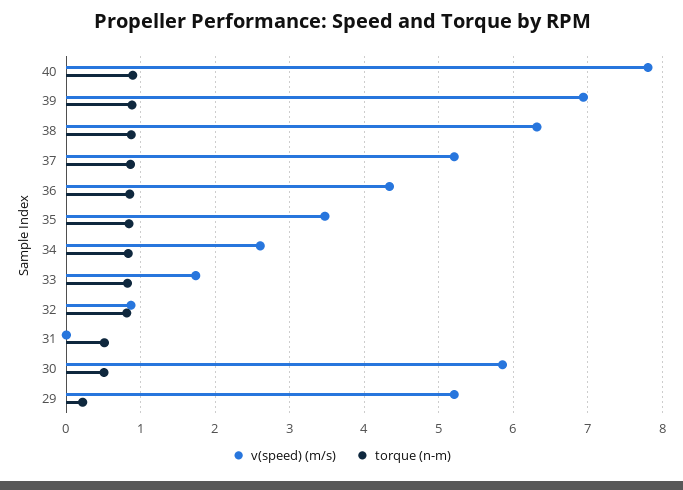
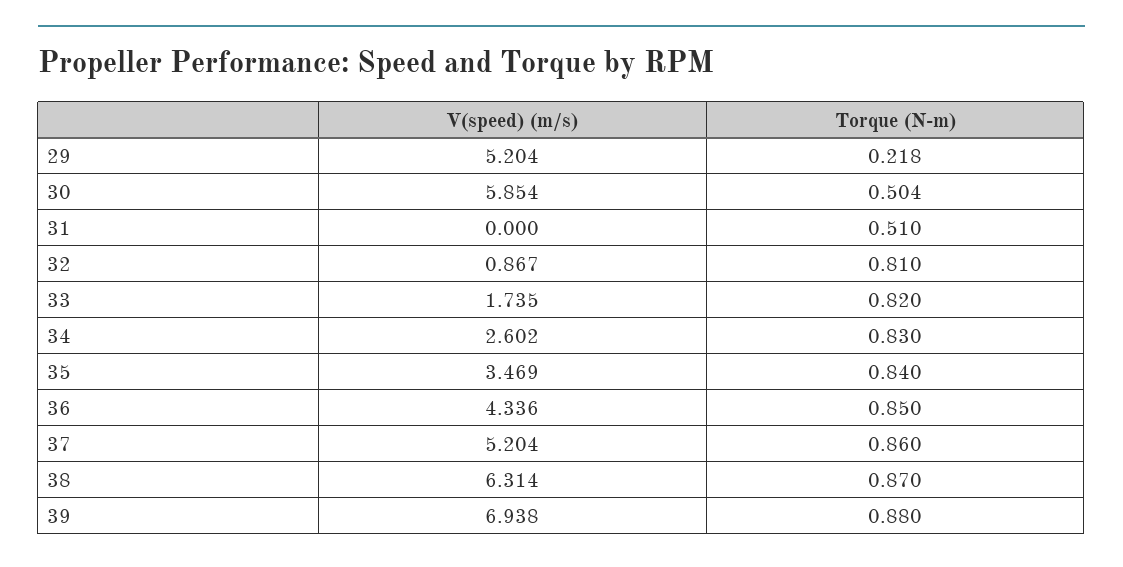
  {
    "v(speed) (m/s)": {
-     "40": 7.8,
      "39": 6.938,
      "38": 6.314,
      "37": 5.204,
      "36": 4.336,
      "35": 3.469,
      "34": 2.602,
      "33": 1.735,
      "32": 0.867,
      "31": 0,
      "30": 5.854,
      "29": 5.204
    },
    "torque (n-m)": {
-     "40": 0.9,
      "39": 0.88,
      "38": 0.87,
      "37": 0.86,
      "36": 0.85,
      "35": 0.84,
      "34": 0.83,
      "33": 0.82,
      "32": 0.81,
      "31": 0.51,
      "30": 0.504,
      "29": 0.218
    }
  }

